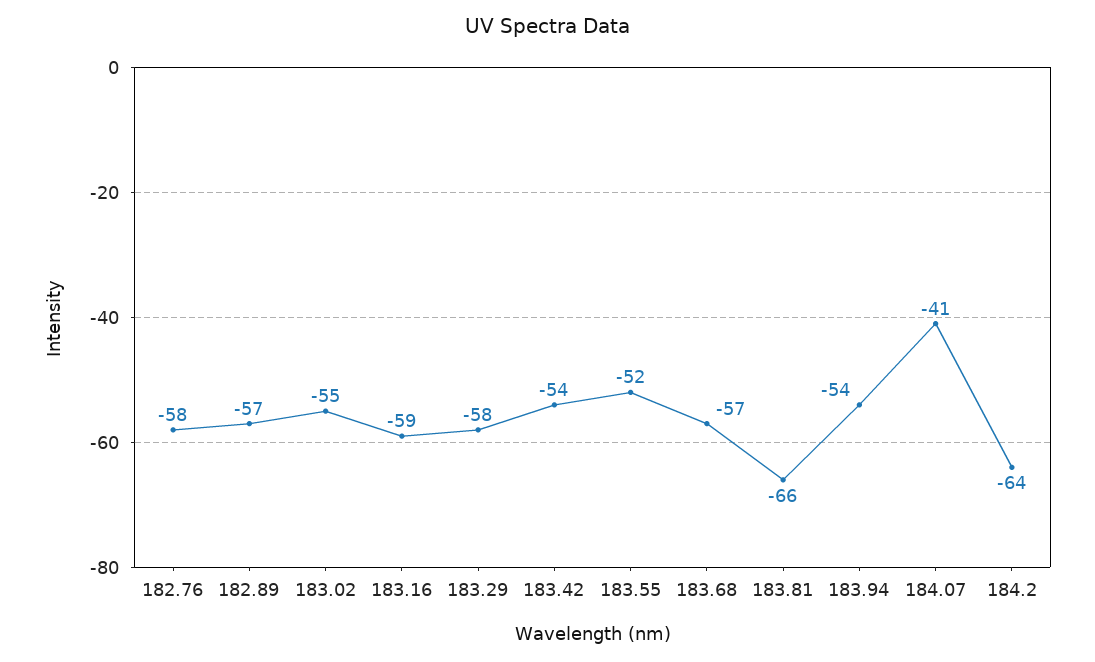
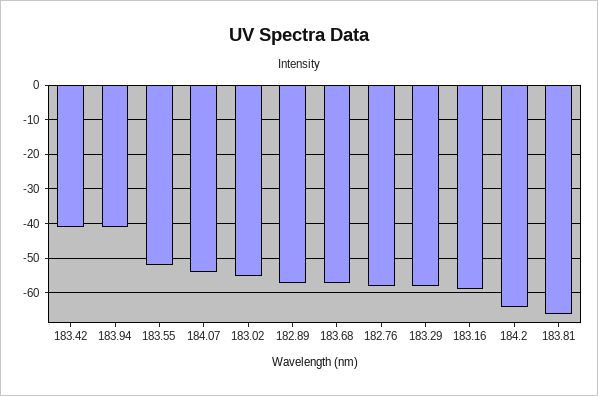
  {
    "182.76": -58,
    "182.89": -57,
    "183.02": -55,
    "183.16": -59,
    "183.29": -58,
-   "183.42": -54,
+   "183.42": -40,
    "183.55": -52,
    "183.68": -57,
    "183.81": -66,
-   "183.94": -54,
+   "183.94": -40,
-   "184.07": -41,
+   "184.07": -55,
    "184.2": -64
  }

